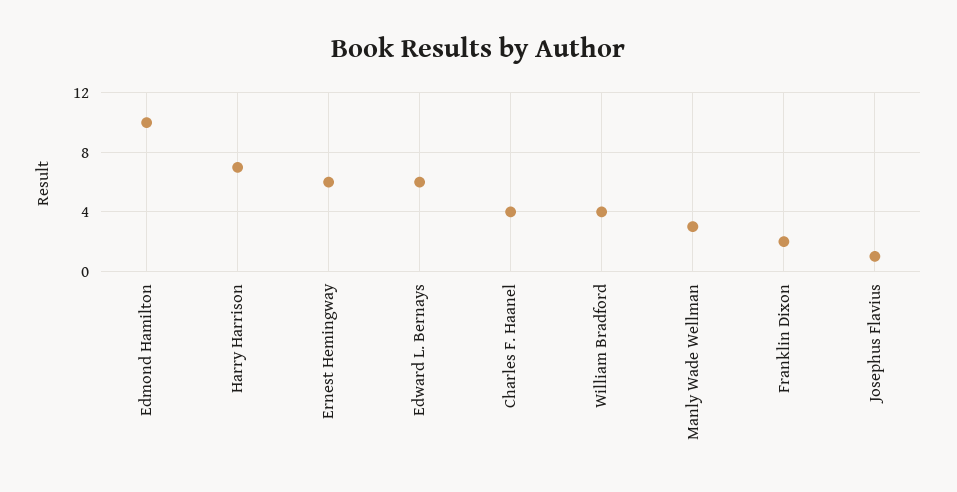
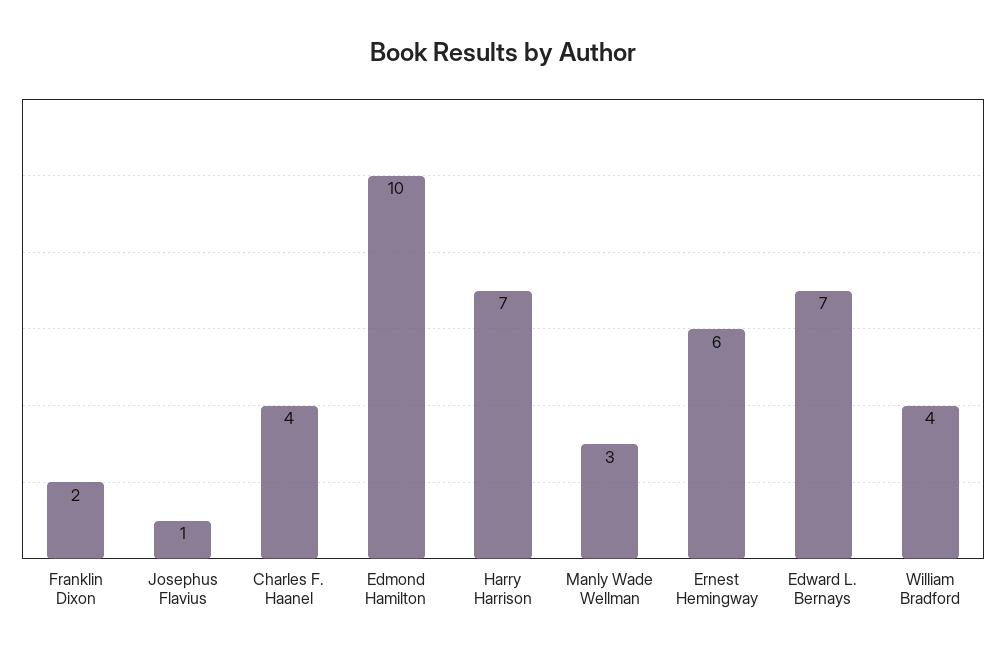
  {
    "Edmond Hamilton": 10,
    "Harry Harrison": 7,
    "Ernest Hemingway": 6,
-   "Edward L. Bernays": 6,
+   "Edward L. Bernays": 7,
    "Charles F. Haanel": 4,
    "William Bradford": 4,
    "Manly Wade Wellman": 3,
    "Franklin Dixon": 2,
    "Josephus Flavius": 1
  }

